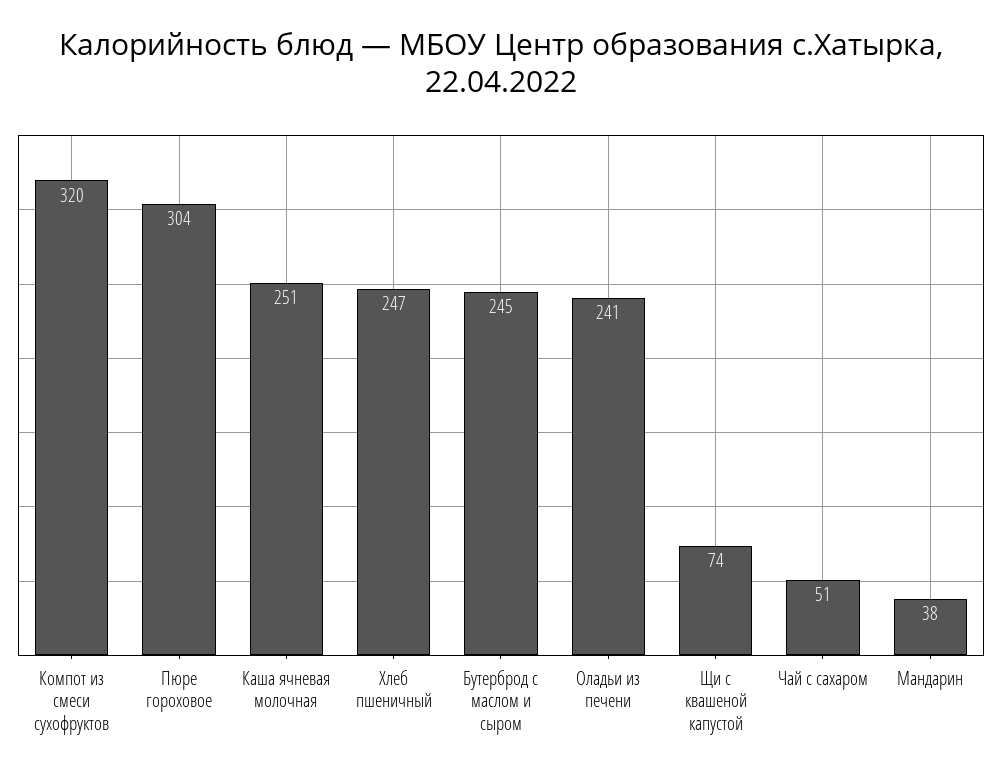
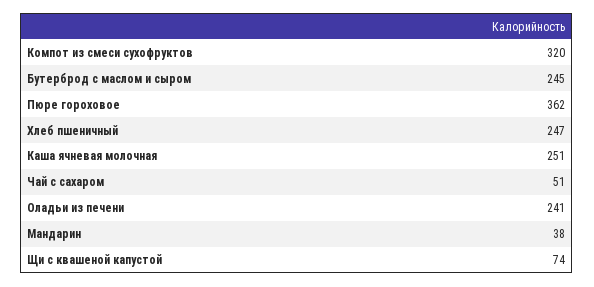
  {
    "Компот из смеси сухофруктов": 320,
-   "Пюре гороховое": 304,
+   "Пюре гороховое": 362,
    "Каша ячневая молочная": 251,
    "Хлеб пшеничный": 247,
    "Бутерброд с маслом и сыром": 245,
    "Оладьи из печени": 241,
    "Щи с квашеной капустой": 74,
    "Чай с сахаром": 51,
    "Мандарин": 38
  }

